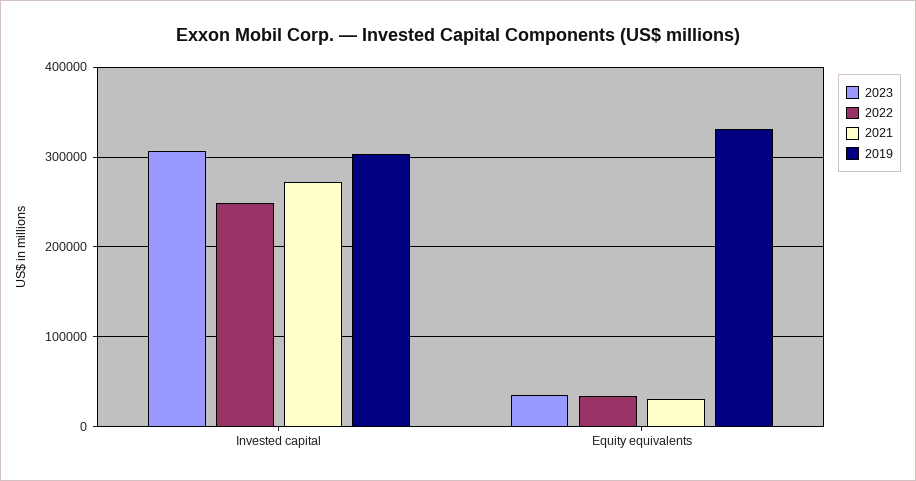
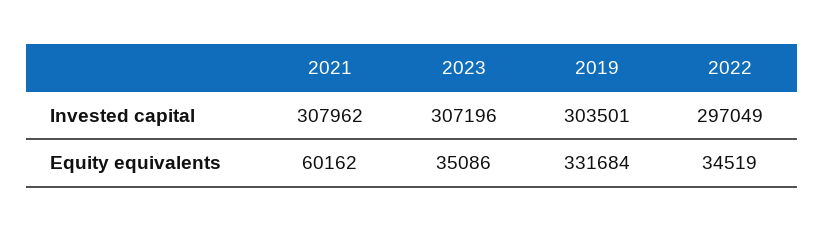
  {
    "2023": {
      "Invested capital": 307196,
      "Equity equivalents": 35086
    },
    "2022": {
-     "Invested capital": 250000,
+     "Invested capital": 297049,
      "Equity equivalents": 34519
    },
    "2021": {
-     "Invested capital": 270000,
+     "Invested capital": 307962,
-     "Equity equivalents": 30000
+     "Equity equivalents": 60162
    },
    "2019": {
      "Invested capital": 303501,
      "Equity equivalents": 331684
    }
  }

